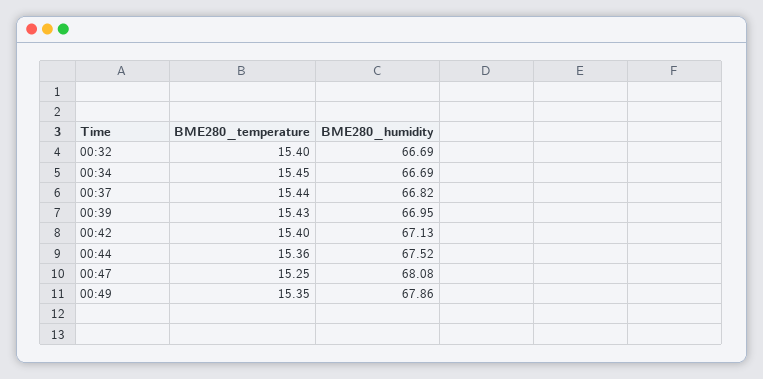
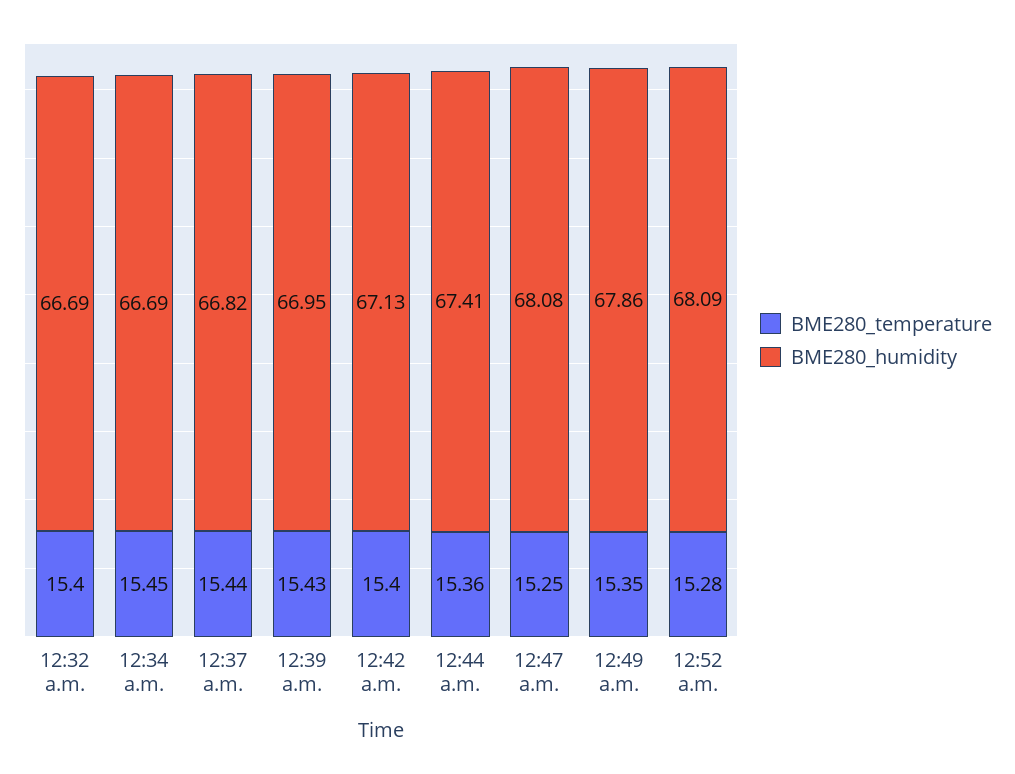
  {
    "BME280_temperature": {
      "00:32": 15.4,
      "00:34": 15.45,
      "00:37": 15.44,
      "00:39": 15.43,
      "00:42": 15.4,
      "00:44": 15.36,
      "00:47": 15.25,
-     "00:49": 15.35
+     "00:49": 15.35,
+     "12:52 a.m.": 15.28
    },
    "BME280_humidity": {
      "00:32": 66.69,
      "00:34": 66.69,
      "00:37": 66.82,
      "00:39": 66.95,
      "00:42": 67.13,
-     "00:44": 67.52,
+     "00:44": 67.41,
      "00:47": 68.08,
-     "00:49": 67.86
+     "00:49": 67.86,
+     "12:52 a.m.": 68.09
    }
  }

